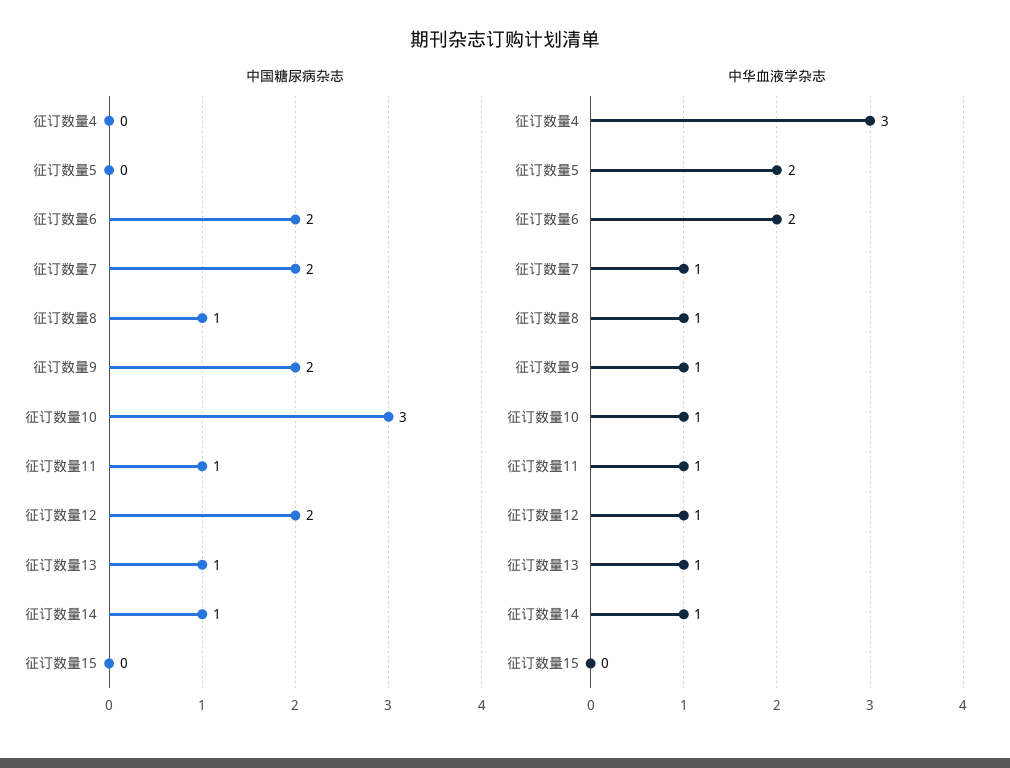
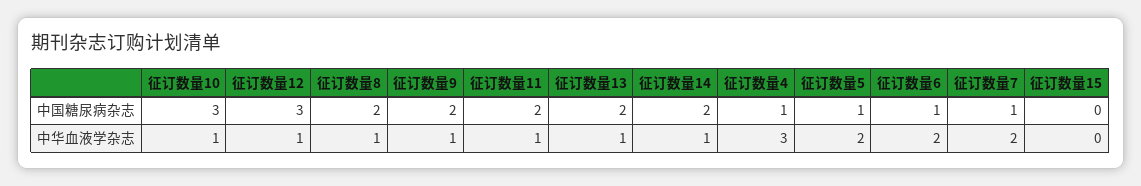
  {
    "中国糖尿病杂志": {
-     "征订数量4": 0,
+     "征订数量4": 1,
-     "征订数量5": 0,
+     "征订数量5": 1,
-     "征订数量6": 2,
+     "征订数量6": 1,
-     "征订数量7": 2,
+     "征订数量7": 1,
-     "征订数量8": 1,
+     "征订数量8": 2,
      "征订数量9": 2,
      "征订数量10": 3,
-     "征订数量11": 1,
+     "征订数量11": 2,
-     "征订数量12": 2,
+     "征订数量12": 3,
-     "征订数量13": 1,
+     "征订数量13": 2,
-     "征订数量14": 1,
+     "征订数量14": 2,
      "征订数量15": 0
    },
    "中华血液学杂志": {
      "征订数量4": 3,
      "征订数量5": 2,
      "征订数量6": 2,
-     "征订数量7": 1,
+     "征订数量7": 2,
      "征订数量8": 1,
      "征订数量9": 1,
      "征订数量10": 1,
      "征订数量11": 1,
      "征订数量12": 1,
      "征订数量13": 1,
      "征订数量14": 1,
      "征订数量15": 0
    }
  }

